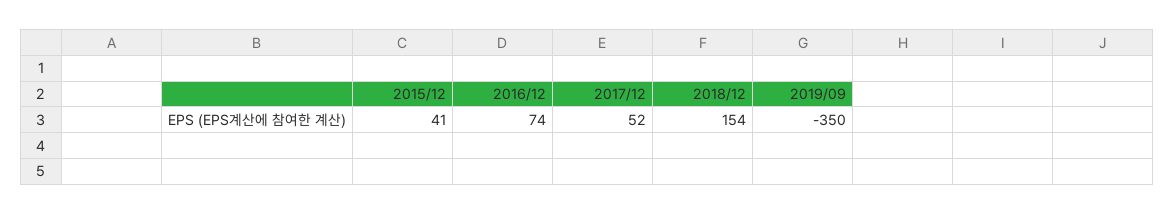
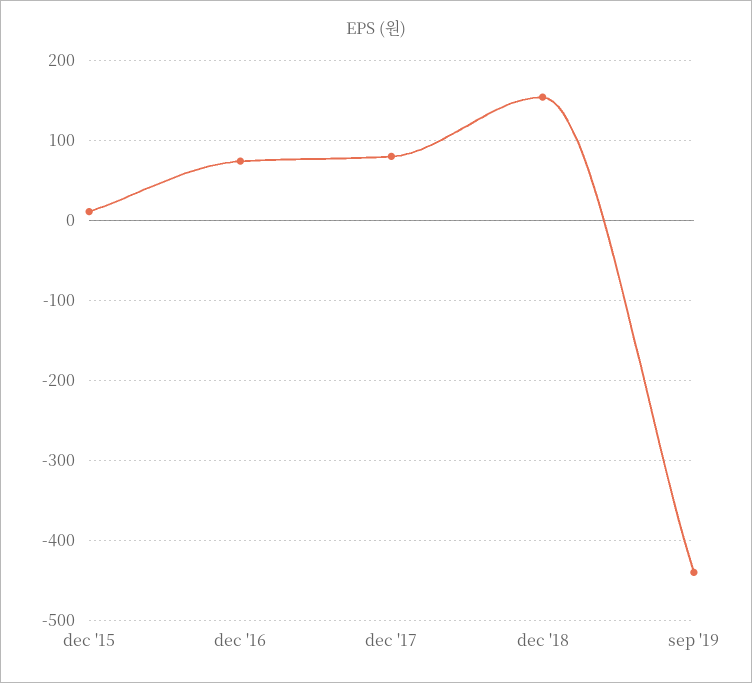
  {
-   "2015/12": 41,
+   "2015/12": 10,
    "2016/12": 74,
-   "2017/12": 52,
+   "2017/12": 80,
    "2018/12": 154,
-   "2019/09": -350
+   "2019/09": -440
  }

